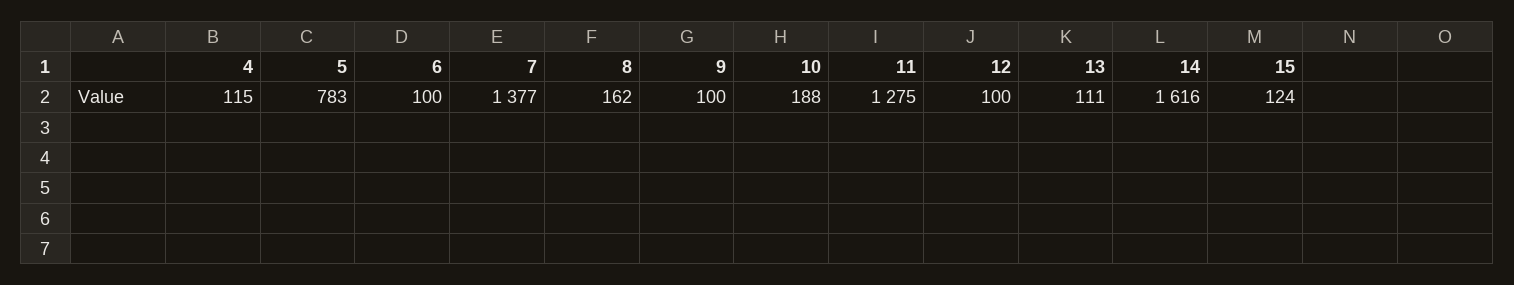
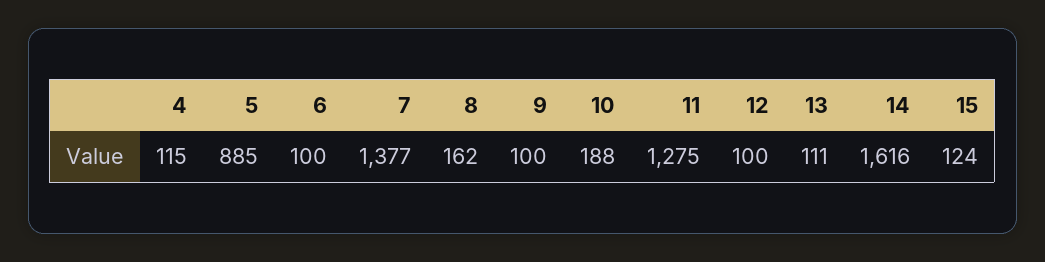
  {
    "4": 115,
-   "5": 783,
+   "5": 885,
    "6": 100,
    "7": 1377,
    "8": 162,
    "9": 100,
    "10": 188,
    "11": 1275,
    "12": 100,
    "13": 111,
    "14": 1616,
    "15": 124
  }

